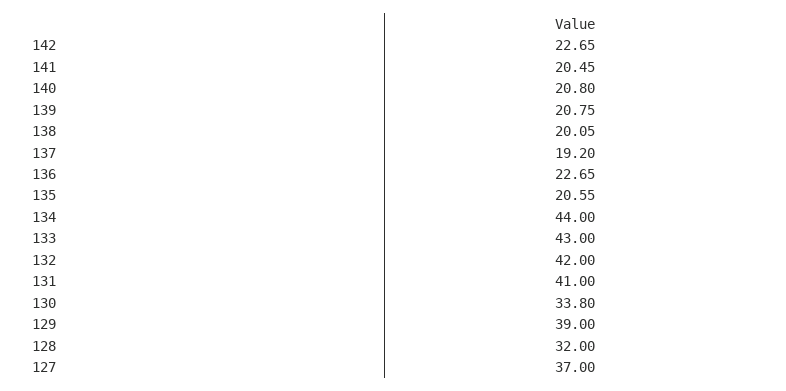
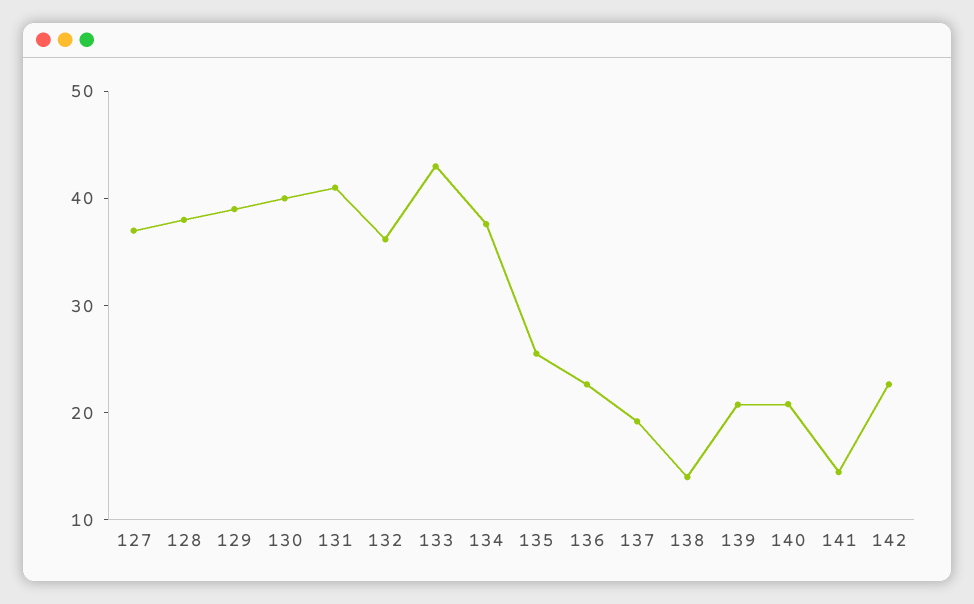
  {
    "142": 22.65,
-   "141": 20.45,
+   "141": 14,
    "140": 20.8,
    "139": 20.75,
-   "138": 20.05,
+   "138": 14,
    "137": 19.2,
    "136": 22.65,
-   "135": 20.55,
+   "135": 26,
-   "134": 44,
+   "134": 38,
    "133": 43,
-   "132": 42,
+   "132": 36,
    "131": 41,
-   "130": 33.8,
+   "130": 40,
    "129": 39,
-   "128": 32,
+   "128": 38,
    "127": 37
  }

